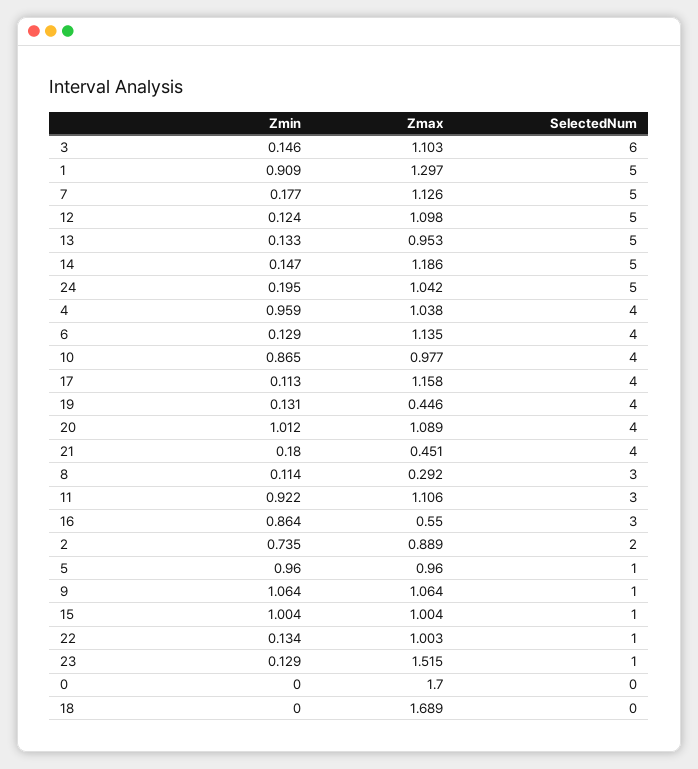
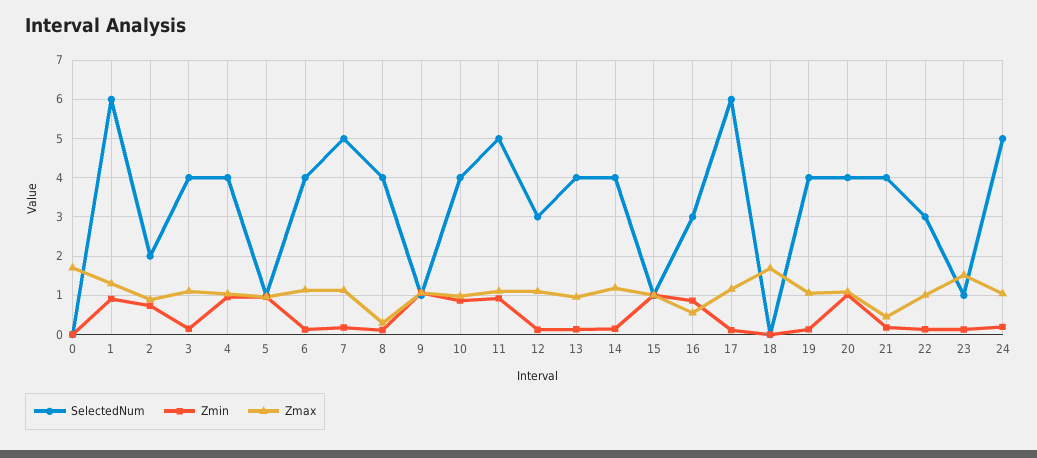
  {
    "Zmin": {
      "3": 0.146,
      "1": 0.909,
      "7": 0.177,
      "12": 0.124,
      "13": 0.133,
      "14": 0.147,
      "24": 0.195,
      "4": 0.959,
      "6": 0.129,
      "10": 0.865,
      "17": 0.113,
      "19": 0.131,
      "20": 1.012,
      "21": 0.18,
      "8": 0.114,
      "11": 0.922,
      "16": 0.864,
      "2": 0.735,
      "5": 0.96,
      "9": 1.064,
      "15": 1.004,
      "22": 0.134,
      "23": 0.129,
      "0": 0,
      "18": 0
    },
    "Zmax": {
      "3": 1.103,
      "1": 1.297,
      "7": 1.126,
      "12": 1.098,
      "13": 0.953,
      "14": 1.186,
      "24": 1.042,
      "4": 1.038,
      "6": 1.135,
      "10": 0.977,
      "17": 1.158,
-     "19": 0.446,
+     "19": 1,
      "20": 1.089,
      "21": 0.451,
      "8": 0.292,
      "11": 1.106,
      "16": 0.55,
      "2": 0.889,
      "5": 0.96,
      "9": 1.064,
      "15": 1.004,
      "22": 1.003,
      "23": 1.515,
      "0": 1.7,
      "18": 1.689
    },
    "SelectedNum": {
-     "3": 6,
+     "3": 4,
-     "1": 5,
+     "1": 6,
      "7": 5,
-     "12": 5,
+     "12": 3,
-     "13": 5,
+     "13": 4,
-     "14": 5,
+     "14": 4,
      "24": 5,
      "4": 4,
      "6": 4,
      "10": 4,
-     "17": 4,
+     "17": 6,
      "19": 4,
      "20": 4,
      "21": 4,
-     "8": 3,
+     "8": 4,
-     "11": 3,
+     "11": 5,
      "16": 3,
      "2": 2,
      "5": 1,
      "9": 1,
      "15": 1,
-     "22": 1,
+     "22": 3,
      "23": 1,
      "0": 0,
      "18": 0
    }
  }

